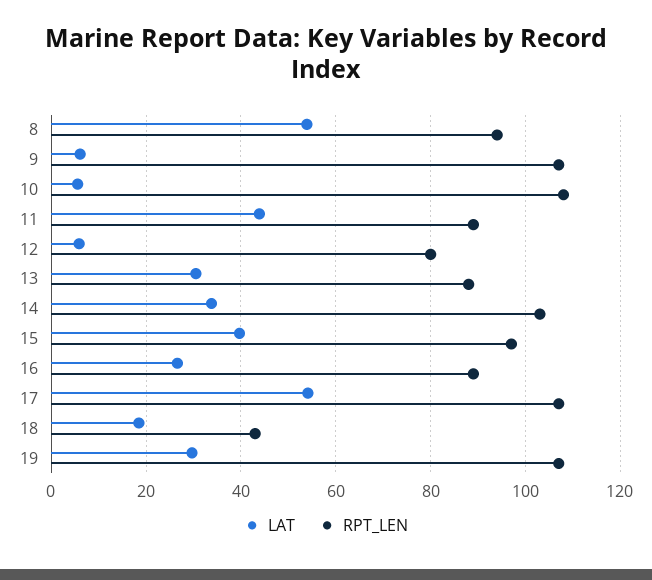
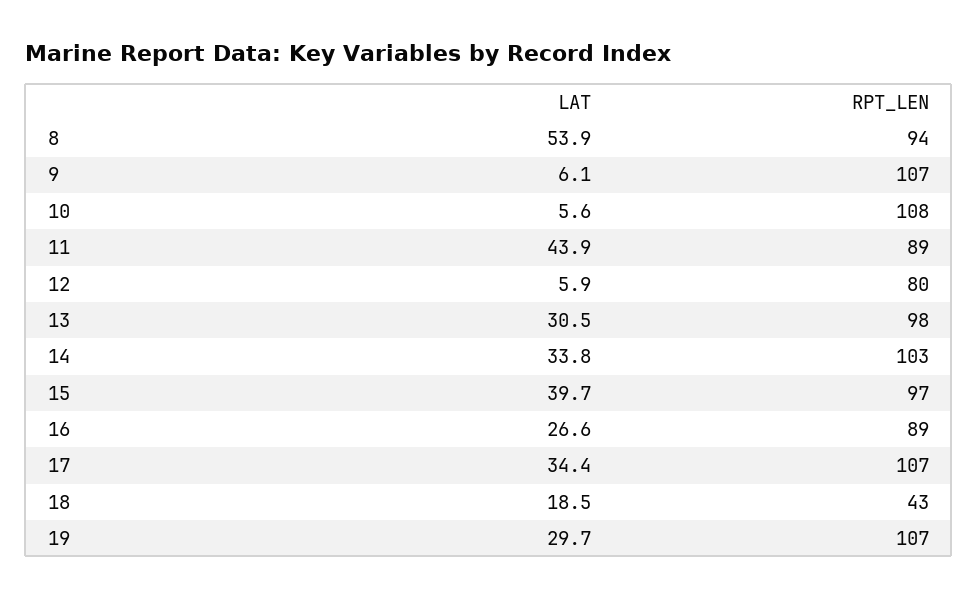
  {
    "LAT": {
      "8": 53.9,
      "9": 6.1,
      "10": 5.6,
      "11": 43.9,
      "12": 5.9,
      "13": 30.5,
      "14": 33.8,
      "15": 39.7,
      "16": 26.6,
-     "17": 54,
+     "17": 34.4,
      "18": 18.5,
      "19": 29.7
    },
    "RPT_LEN": {
      "8": 94,
      "9": 107,
      "10": 108,
      "11": 89,
      "12": 80,
-     "13": 88,
+     "13": 98,
      "14": 103,
      "15": 97,
      "16": 89,
      "17": 107,
      "18": 43,
      "19": 107
    }
  }

